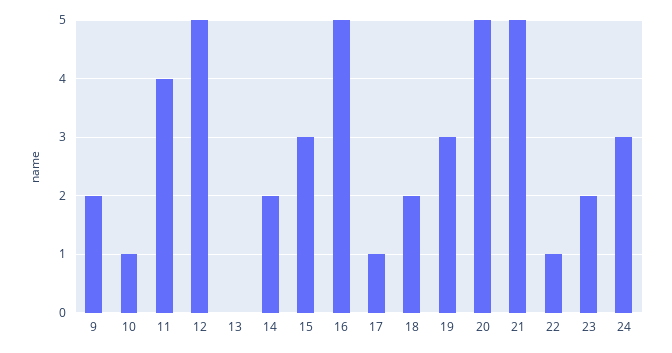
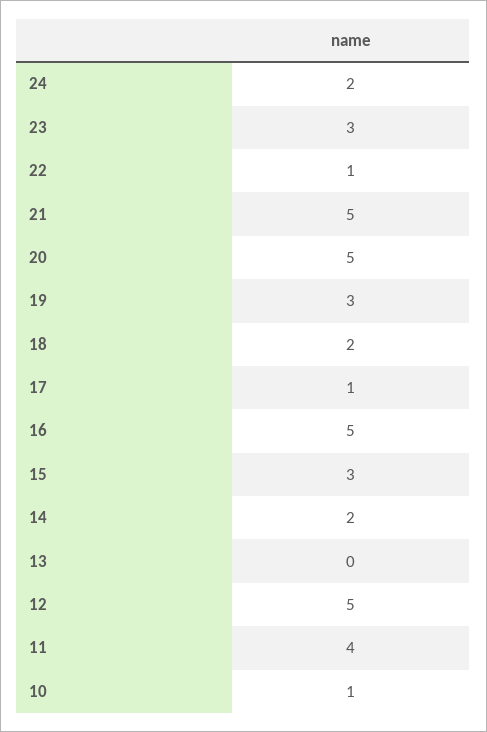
  {
-   "9": 2,
    "10": 1,
    "11": 4,
    "12": 5,
    "13": 0,
    "14": 2,
    "15": 3,
    "16": 5,
    "17": 1,
    "18": 2,
    "19": 3,
    "20": 5,
    "21": 5,
    "22": 1,
-   "23": 2,
+   "23": 3,
-   "24": 3
+   "24": 2
  }

